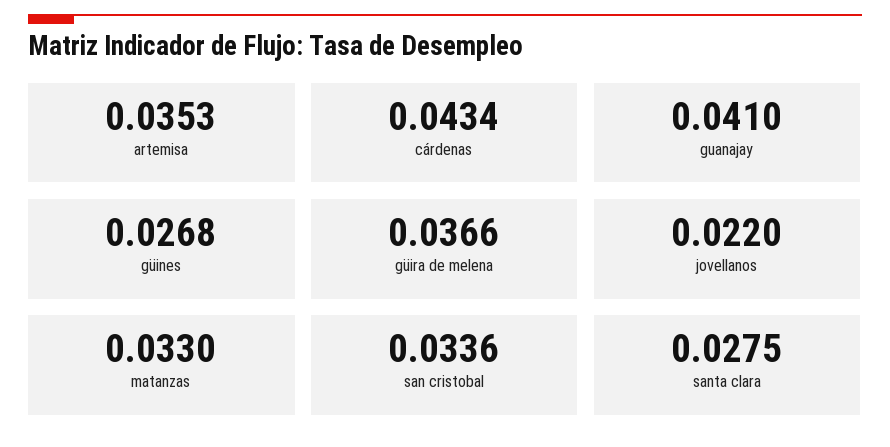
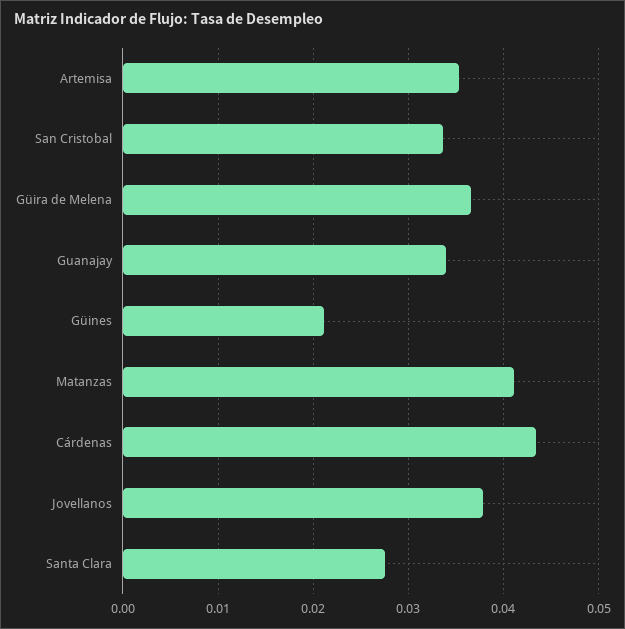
  {
    "artemisa": 0.0353,
    "cárdenas": 0.0434,
-   "guanajay": 0.041,
+   "guanajay": 0.034,
-   "güines": 0.0268,
+   "güines": 0.021,
    "güira de melena": 0.0366,
-   "jovellanos": 0.022,
+   "jovellanos": 0.038,
-   "matanzas": 0.033,
+   "matanzas": 0.041,
    "san cristobal": 0.0336,
    "santa clara": 0.0275
  }

